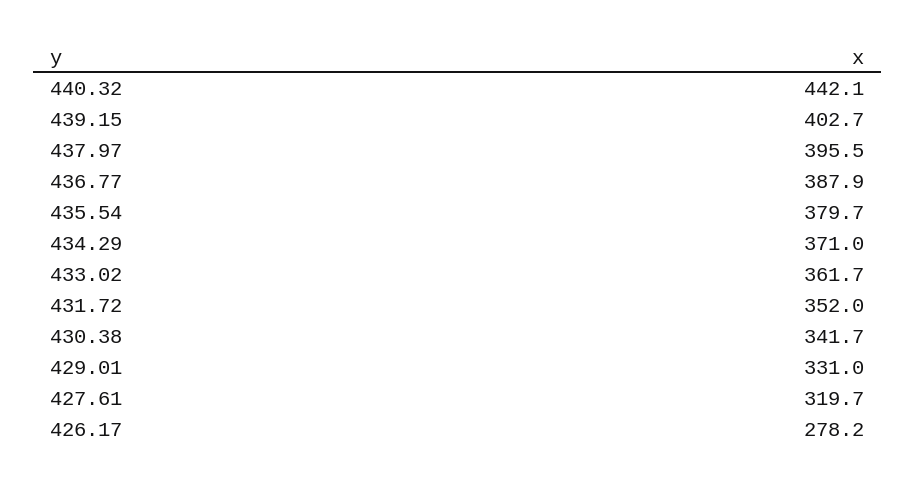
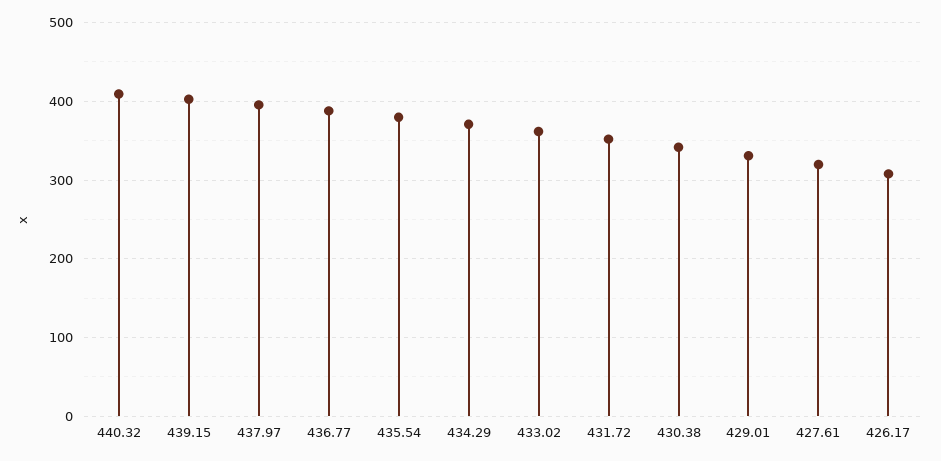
  {
-   "440.32": 442.1,
+   "440.32": 410,
    "439.15": 402.7,
    "437.97": 395.5,
    "436.77": 387.9,
    "435.54": 379.7,
    "434.29": 371,
    "433.02": 361.7,
    "431.72": 352,
    "430.38": 341.7,
    "429.01": 331,
    "427.61": 319.7,
-   "426.17": 278.2
+   "426.17": 310
  }

